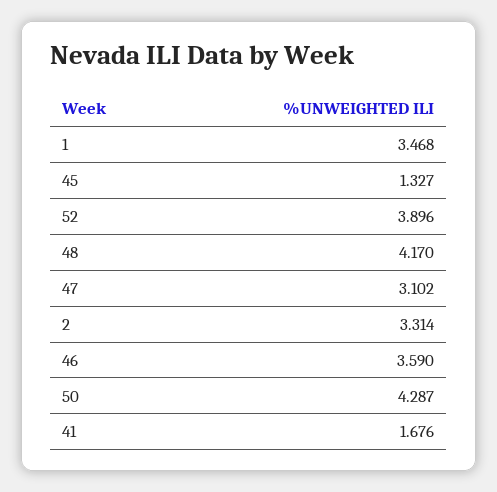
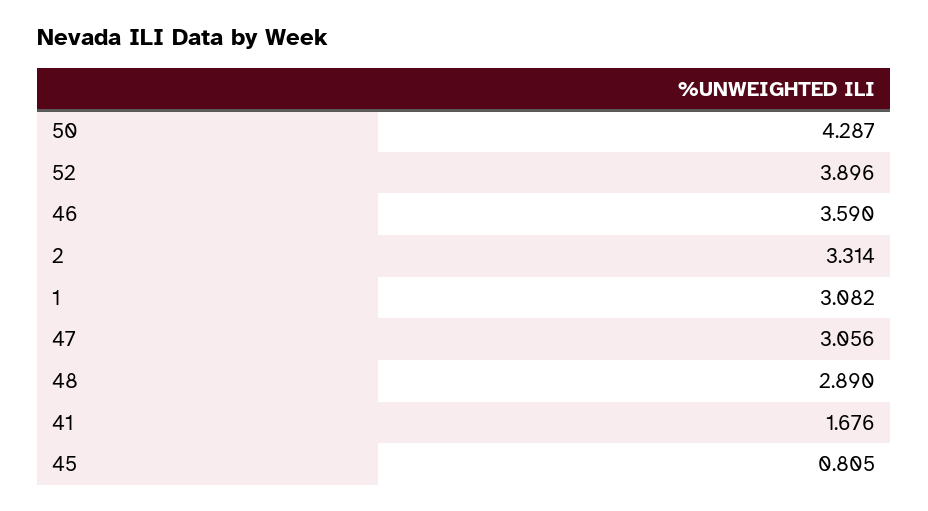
  {
-   "1": 3.468,
+   "1": 3.082,
-   "45": 1.327,
+   "45": 0.805,
    "52": 3.896,
-   "48": 4.17,
+   "48": 2.89,
-   "47": 3.102,
+   "47": 3.056,
    "2": 3.314,
    "46": 3.59,
    "50": 4.287,
    "41": 1.676
  }

